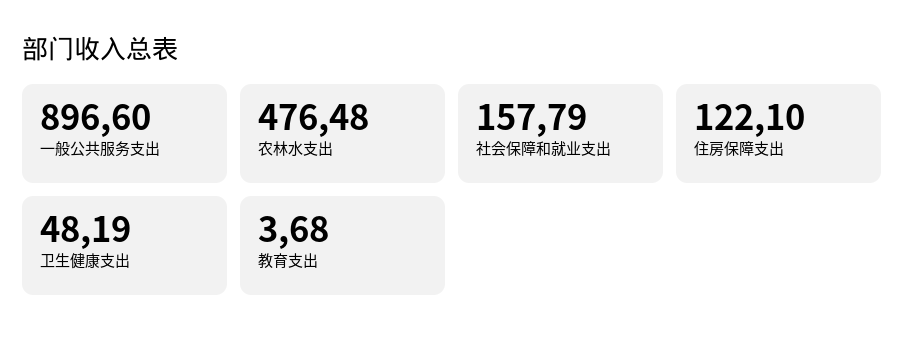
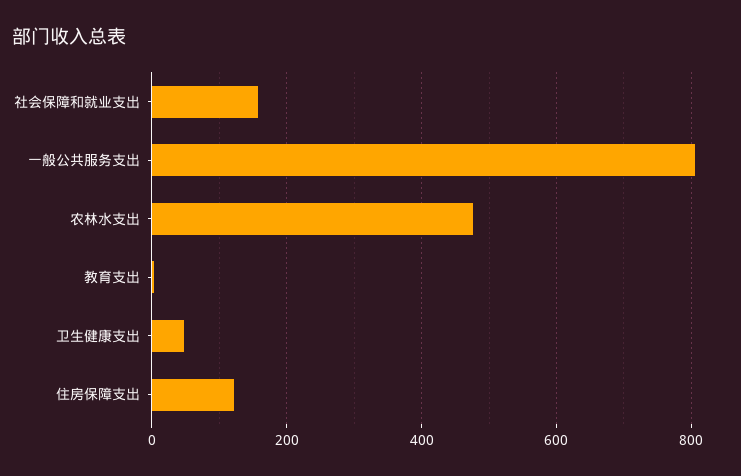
  {
-   "一般公共服务支出": 896.6,
+   "一般公共服务支出": 800,
    "农林水支出": 476.48,
    "社会保障和就业支出": 157.79,
    "住房保障支出": 122.1,
    "卫生健康支出": 48.19,
    "教育支出": 3.68
  }

